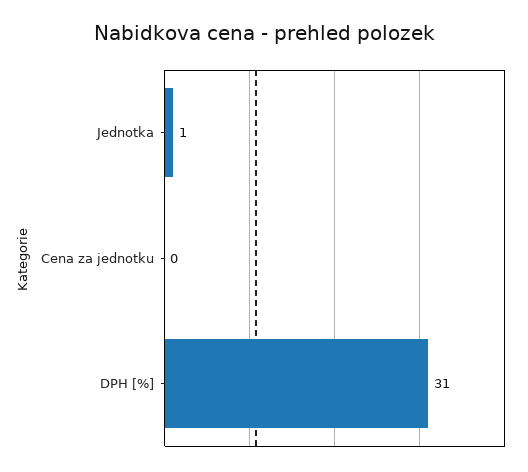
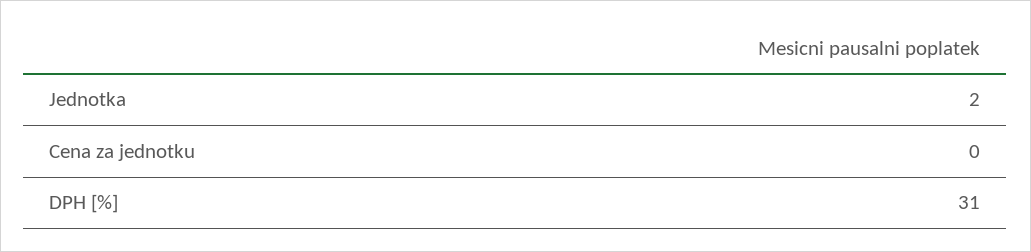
  {
-   "Jednotka": 1,
+   "Jednotka": 2,
    "Cena za jednotku": 0,
    "DPH [%]": 31
  }

